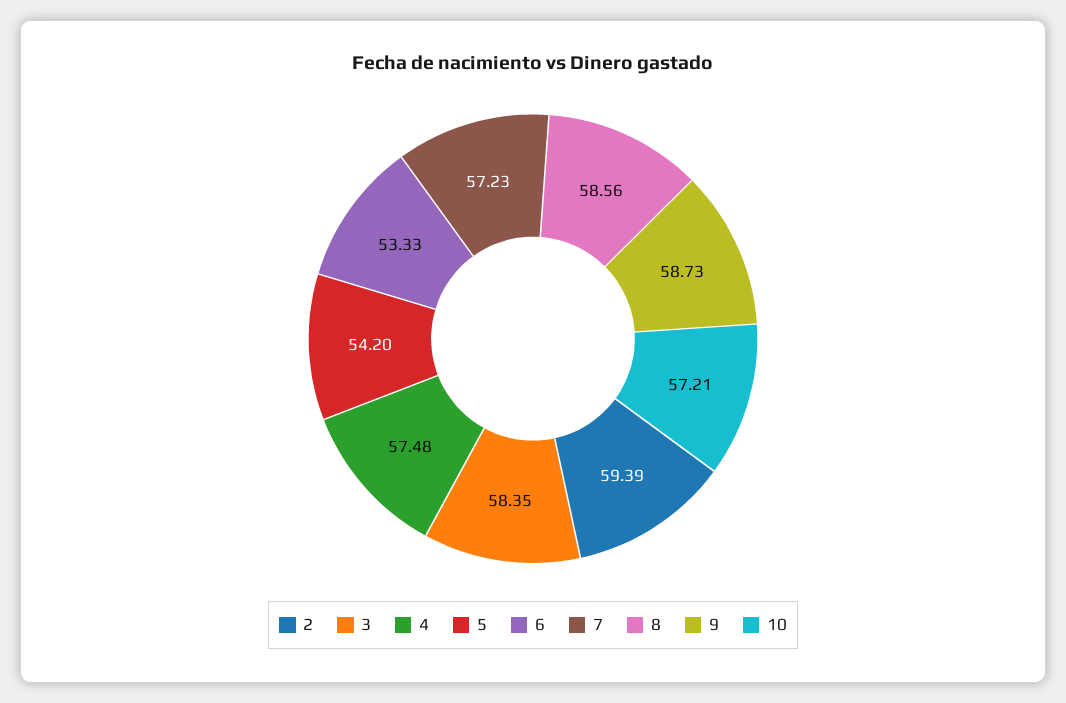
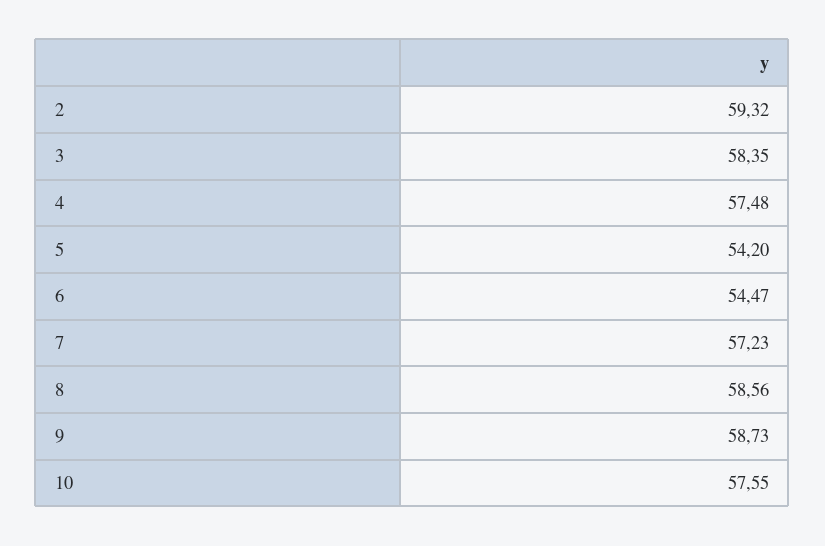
  {
-   "2": 59.39,
+   "2": 59.32,
    "3": 58.35,
    "4": 57.48,
    "5": 54.2,
-   "6": 53.33,
+   "6": 54.47,
    "7": 57.23,
    "8": 58.56,
    "9": 58.73,
-   "10": 57.21
+   "10": 57.55
  }

